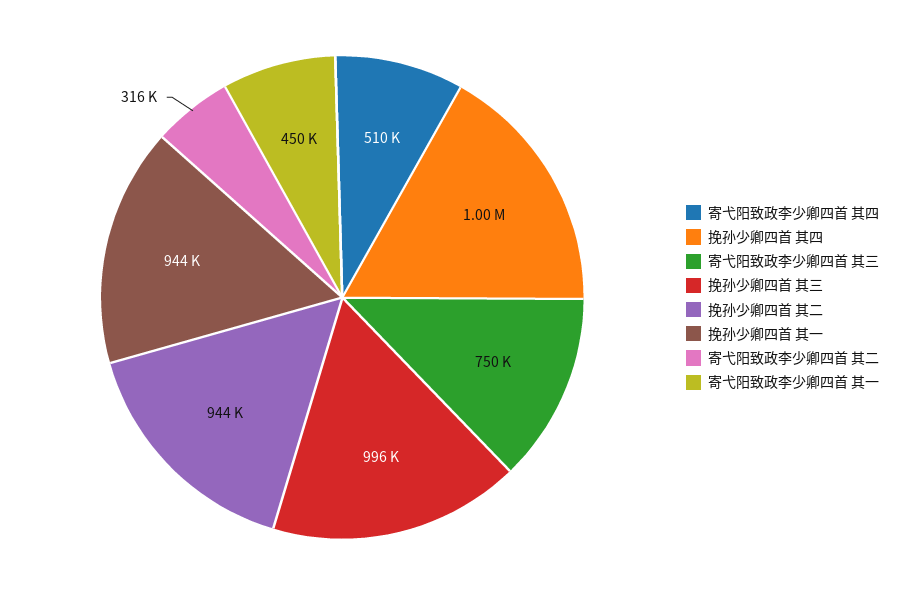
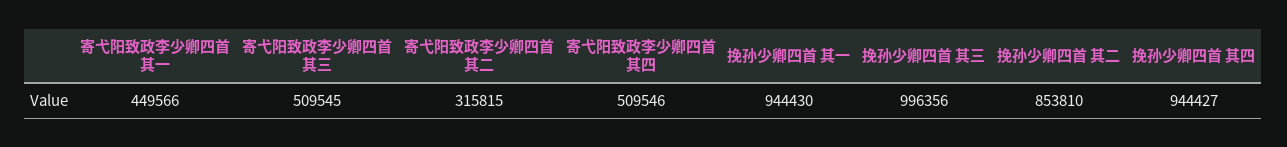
  {
    "寄弋阳致政李少卿四首 其四": 509546,
-   "挽孙少卿四首 其四": 1000000,
+   "挽孙少卿四首 其四": 944427,
-   "寄弋阳致政李少卿四首 其三": 750000,
+   "寄弋阳致政李少卿四首 其三": 509545,
    "挽孙少卿四首 其三": 996356,
-   "挽孙少卿四首 其二": 944000,
+   "挽孙少卿四首 其二": 853810,
    "挽孙少卿四首 其一": 944430,
    "寄弋阳致政李少卿四首 其二": 315815,
    "寄弋阳致政李少卿四首 其一": 449566
  }

